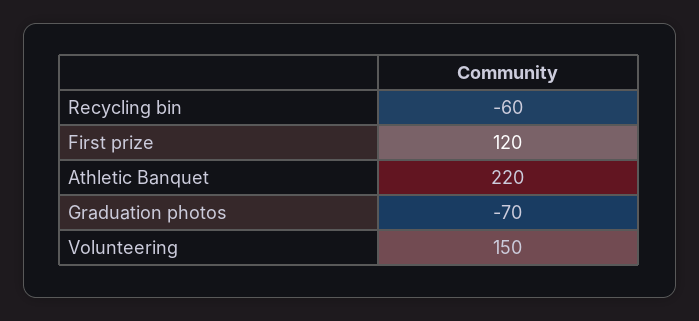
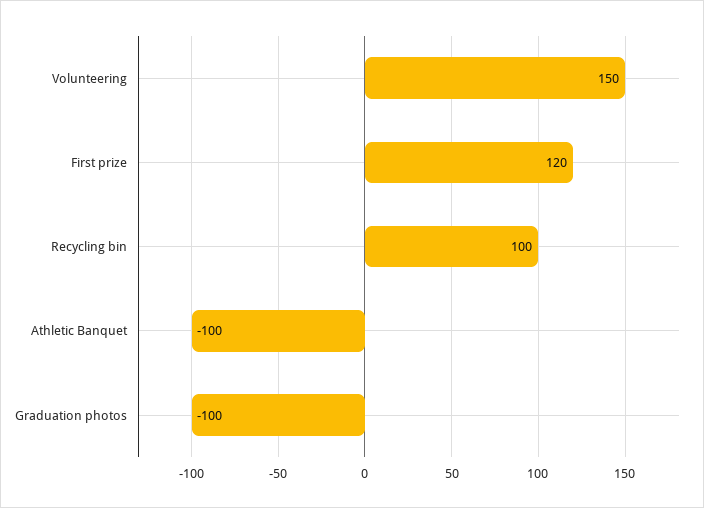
  {
-   "Recycling bin": -60,
+   "Recycling bin": 100,
    "First prize": 120,
-   "Athletic Banquet": 220,
+   "Athletic Banquet": -100,
-   "Graduation photos": -70,
+   "Graduation photos": -100,
    "Volunteering": 150
  }

